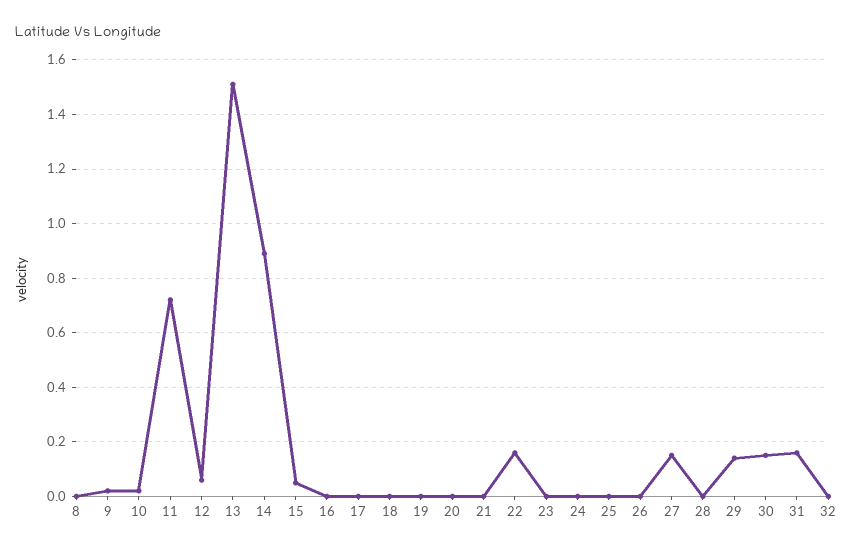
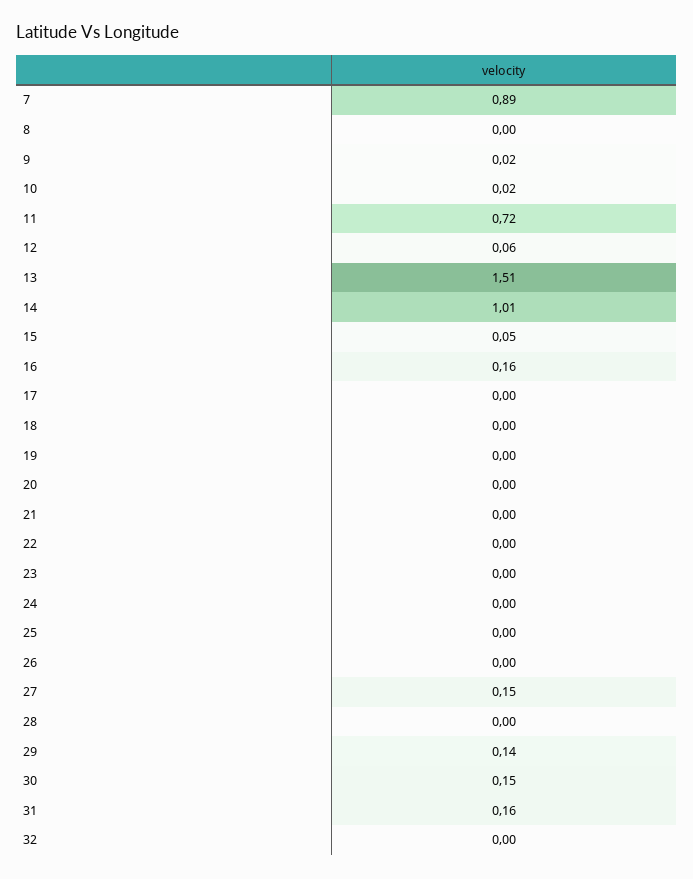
  {
    "8": 0,
    "9": 0.02,
    "10": 0.02,
    "11": 0.72,
    "12": 0.06,
    "13": 1.51,
-   "14": 0.9,
+   "14": 1.01,
    "15": 0.05,
-   "16": 0,
+   "16": 0.16,
    "17": 0,
    "18": 0,
    "19": 0,
    "20": 0,
    "21": 0,
-   "22": 0.15,
+   "22": 0,
    "23": 0,
    "24": 0,
    "25": 0,
    "26": 0,
    "27": 0.15,
    "28": 0,
    "29": 0.14,
    "30": 0.15,
    "31": 0.16,
-   "32": 0
+   "32": 0,
+   "7": 0.89
  }

